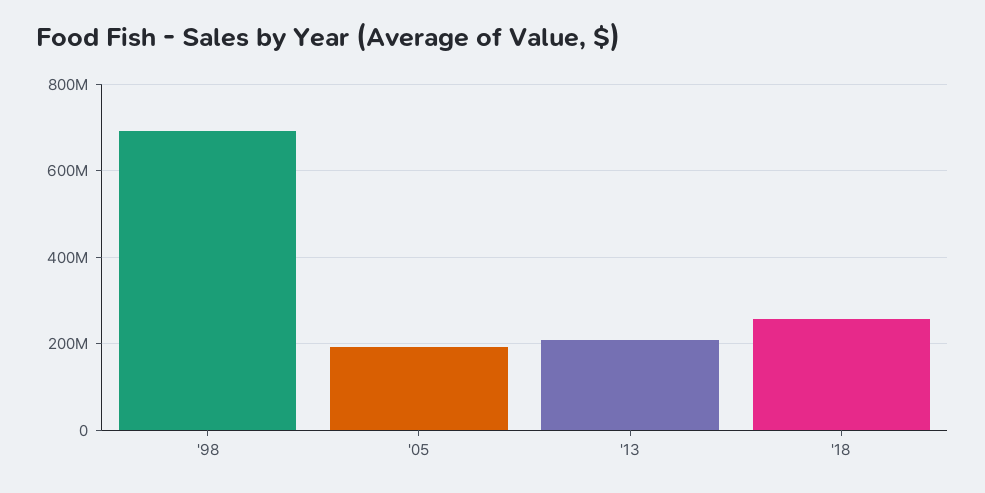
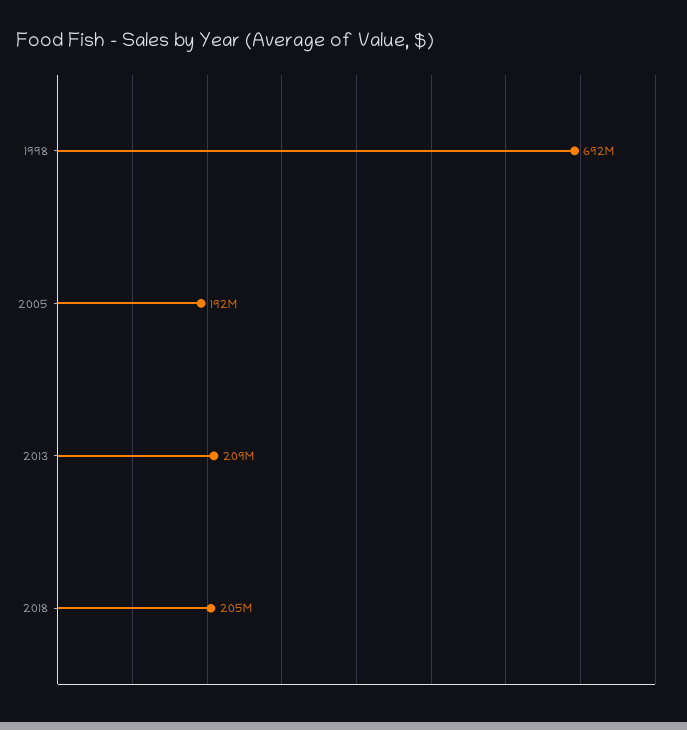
  {
    "'98": 692000000,
    "'05": 192000000,
    "'13": 209000000,
-   "'18": 260000000
+   "'18": 205000000
  }

